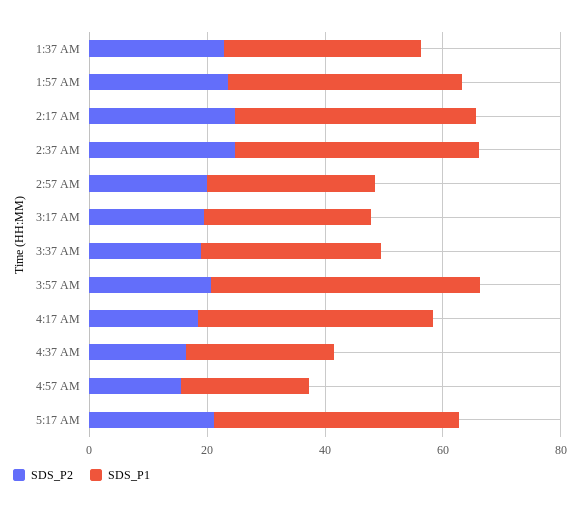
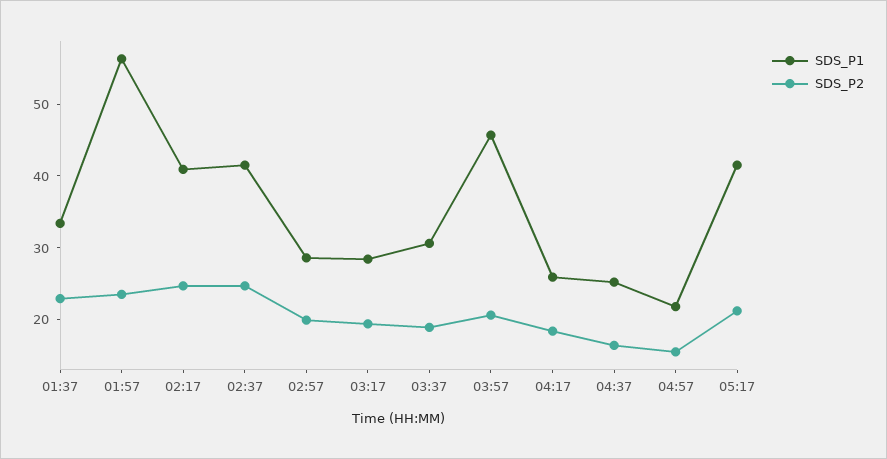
  {
    "SDS_P2": {
      "1:37 AM": 22,
      "1:57 AM": 24,
      "2:17 AM": 24,
      "2:37 AM": 24,
      "2:57 AM": 20,
      "3:17 AM": 20,
      "3:37 AM": 18,
      "3:57 AM": 20,
      "4:17 AM": 18,
      "4:37 AM": 16,
      "4:57 AM": 16,
      "5:17 AM": 22
    },
    "SDS_P1": {
      "1:37 AM": 34,
-     "1:57 AM": 40,
+     "1:57 AM": 56,
      "2:17 AM": 40,
      "2:37 AM": 42,
      "2:57 AM": 28,
      "3:17 AM": 28,
      "3:37 AM": 30,
      "3:57 AM": 46,
-     "4:17 AM": 40,
+     "4:17 AM": 26,
      "4:37 AM": 26,
      "4:57 AM": 22,
      "5:17 AM": 42
    }
  }

